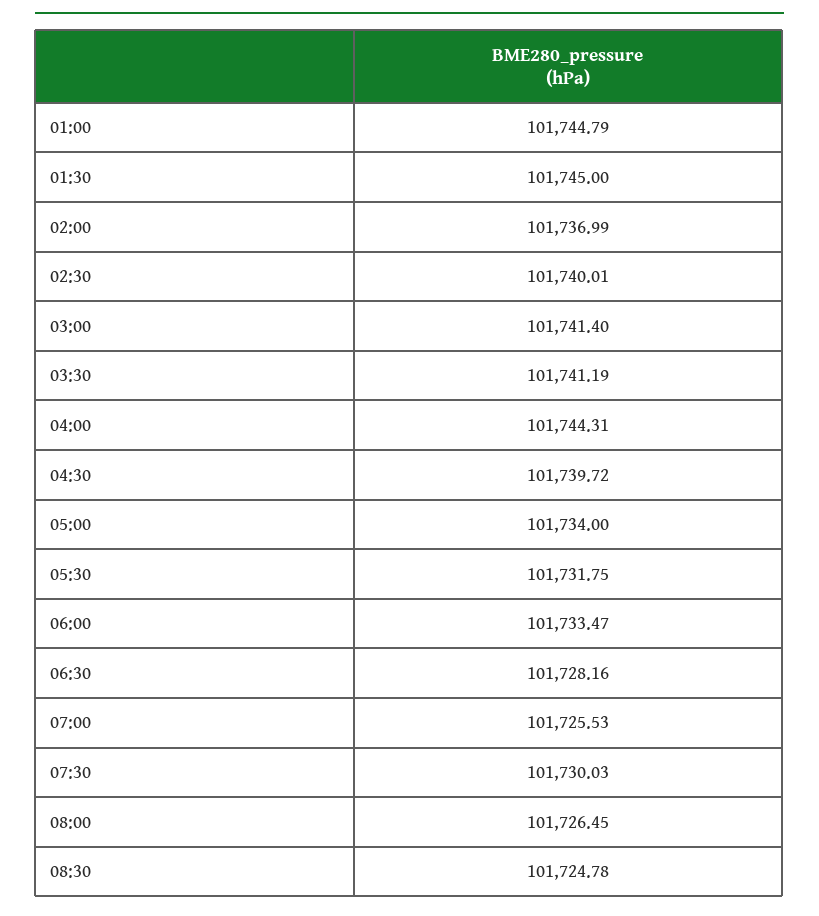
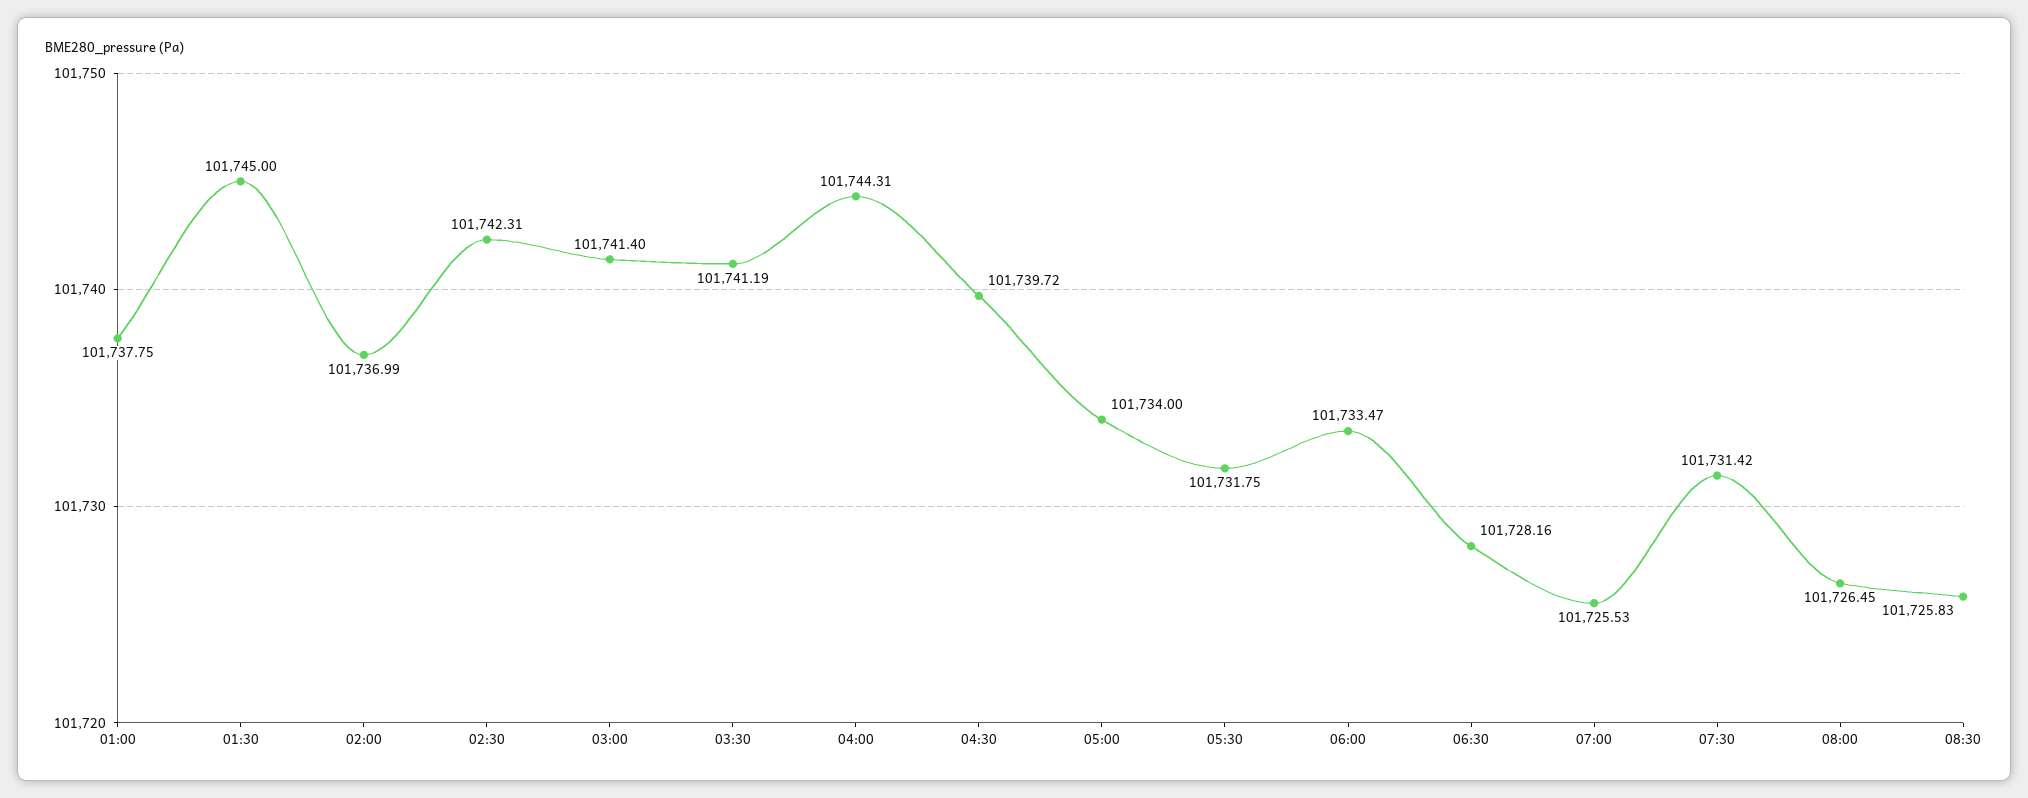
  {
-   "01:00": 101744.79,
+   "01:00": 101737.75,
    "01:30": 101745,
    "02:00": 101736.99,
-   "02:30": 101740.01,
+   "02:30": 101742.31,
    "03:00": 101741.4,
    "03:30": 101741.19,
    "04:00": 101744.31,
    "04:30": 101739.72,
    "05:00": 101734,
    "05:30": 101731.75,
    "06:00": 101733.47,
    "06:30": 101728.16,
    "07:00": 101725.53,
-   "07:30": 101730.03,
+   "07:30": 101731.42,
    "08:00": 101726.45,
-   "08:30": 101724.78
+   "08:30": 101725.83
  }

